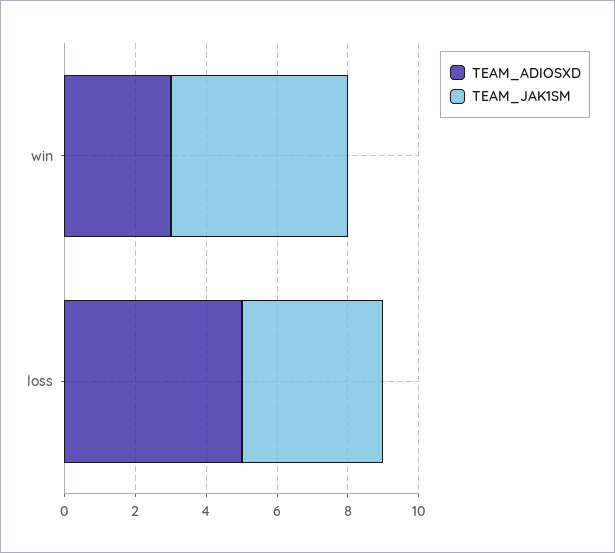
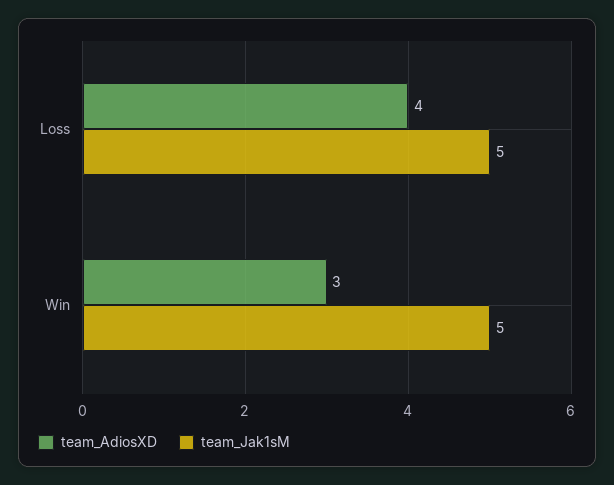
  {
    "TEAM_ADIOSXD": {
      "win": 3,
-     "loss": 5
+     "loss": 4
    },
    "TEAM_JAK1SM": {
      "win": 5,
-     "loss": 4
+     "loss": 5
    }
  }

